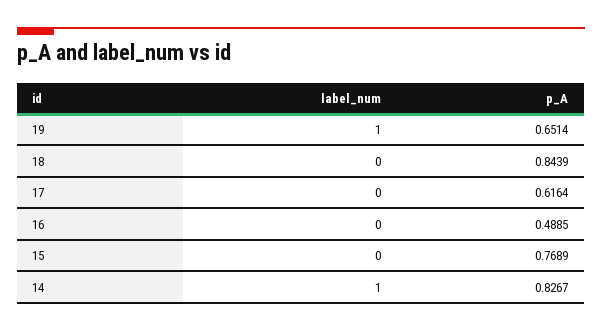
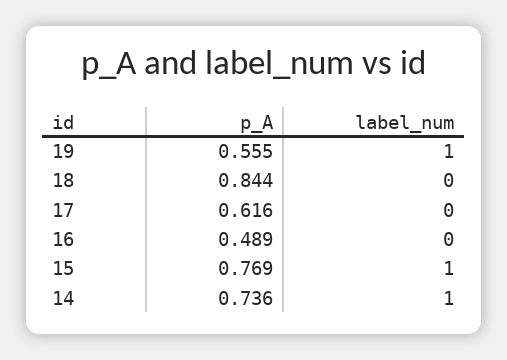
  {
    "label_num": {
      "19": 1,
      "18": 0,
      "17": 0,
      "16": 0,
-     "15": 0,
+     "15": 1,
      "14": 1
    },
    "p_A": {
-     "19": 0.6514,
+     "19": 0.555,
      "18": 0.8439,
      "17": 0.6164,
      "16": 0.4885,
      "15": 0.7689,
-     "14": 0.8267
+     "14": 0.736
    }
  }

